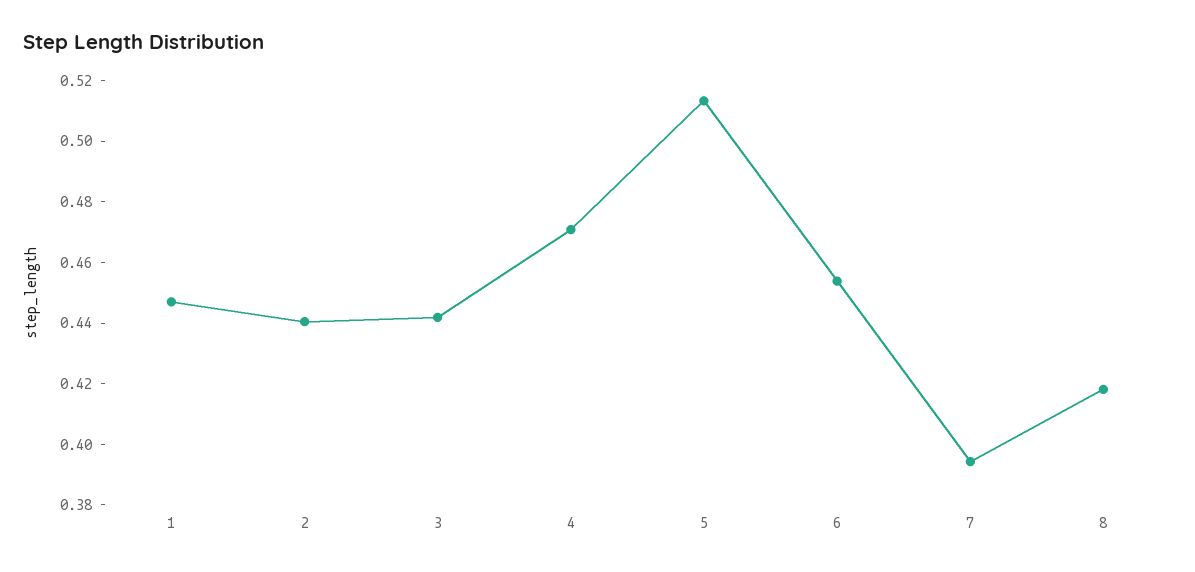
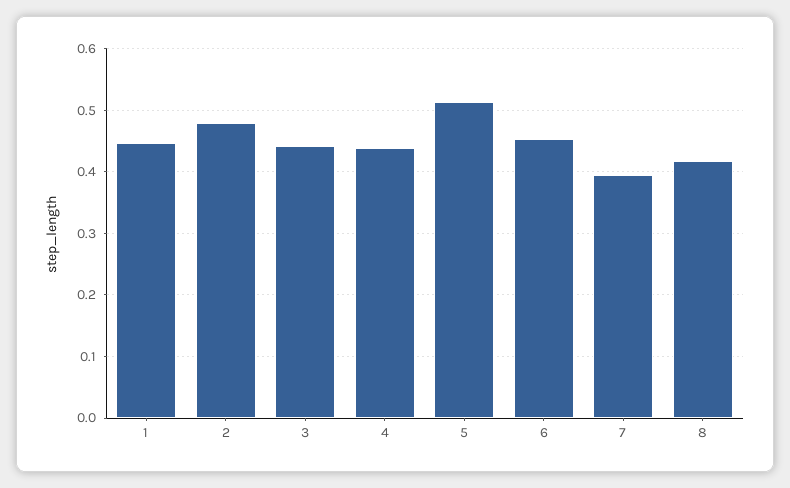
  {
    "1": 0.445,
-   "2": 0.44,
+   "2": 0.48,
    "3": 0.44,
-   "4": 0.47,
+   "4": 0.44,
    "5": 0.515,
    "6": 0.455,
    "7": 0.395,
    "8": 0.42
  }

